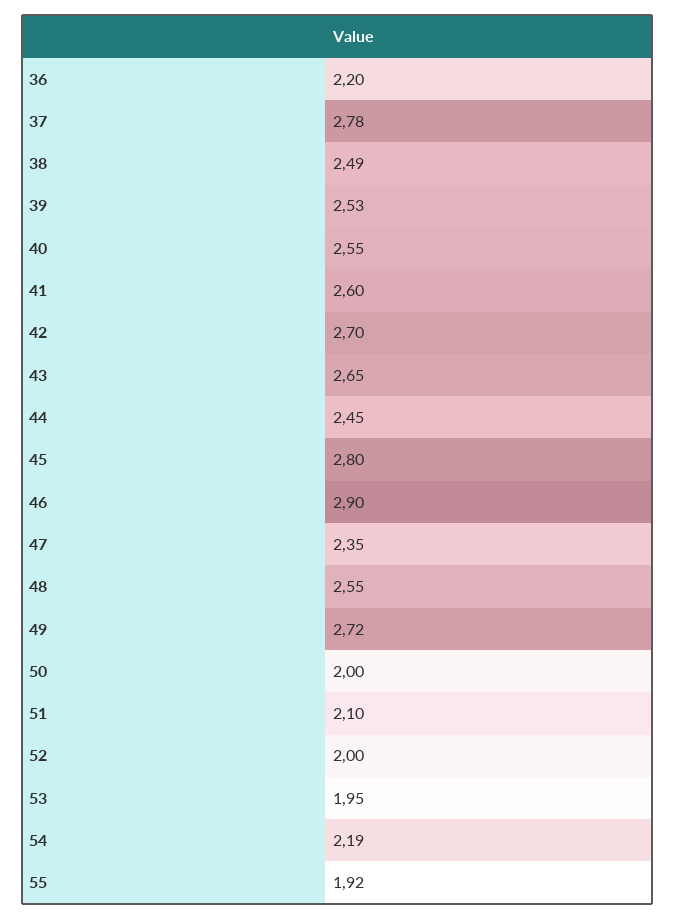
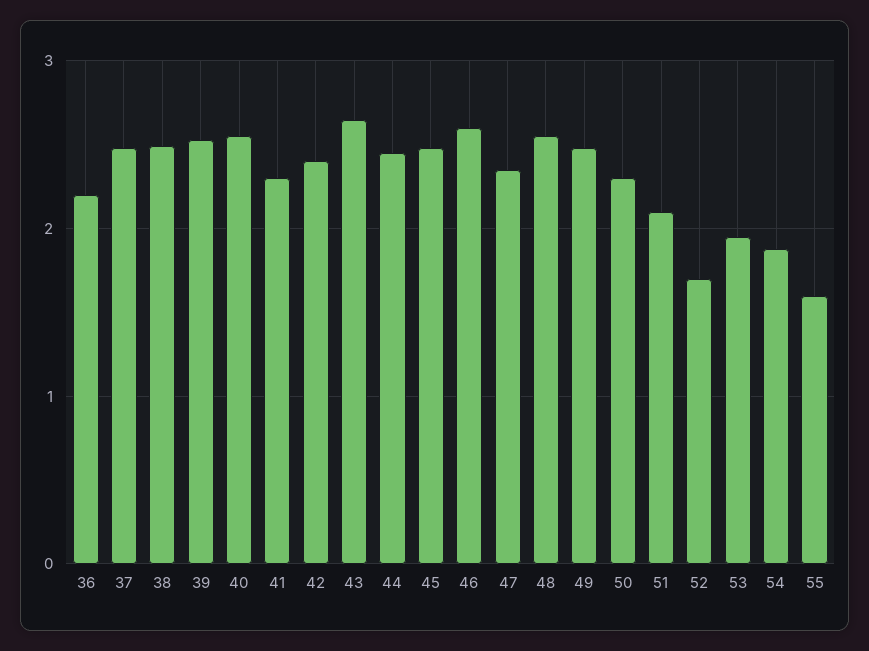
  {
    "36": 2.2,
-   "37": 2.78,
+   "37": 2.5,
    "38": 2.49,
    "39": 2.53,
    "40": 2.55,
-   "41": 2.6,
+   "41": 2.3,
-   "42": 2.7,
+   "42": 2.4,
    "43": 2.65,
    "44": 2.45,
-   "45": 2.8,
+   "45": 2.5,
-   "46": 2.9,
+   "46": 2.6,
    "47": 2.35,
    "48": 2.55,
-   "49": 2.72,
+   "49": 2.5,
-   "50": 2,
+   "50": 2.3,
    "51": 2.1,
-   "52": 2,
+   "52": 1.7,
    "53": 1.95,
-   "54": 2.19,
+   "54": 1.9,
-   "55": 1.92
+   "55": 1.6
  }

